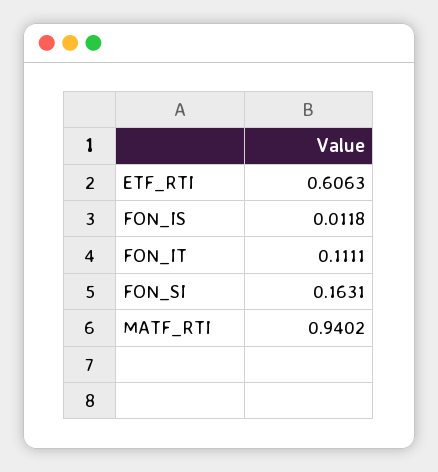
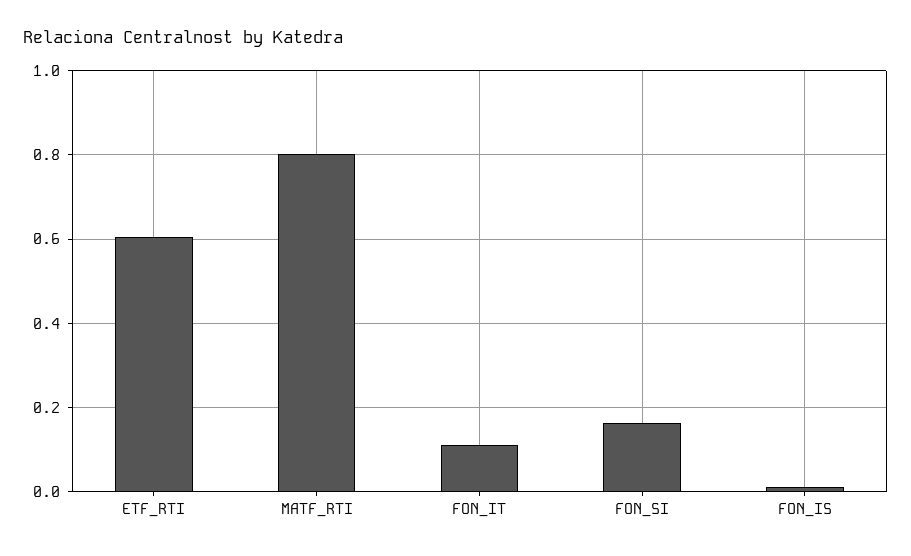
  {
    "ETF_RTI": 0.6063,
    "FON_IS": 0.0118,
    "FON_IT": 0.1111,
    "FON_SI": 0.1631,
-   "MATF_RTI": 0.9402
+   "MATF_RTI": 0.8
  }

